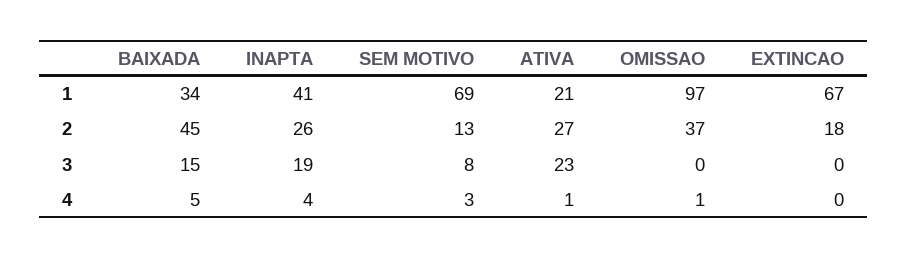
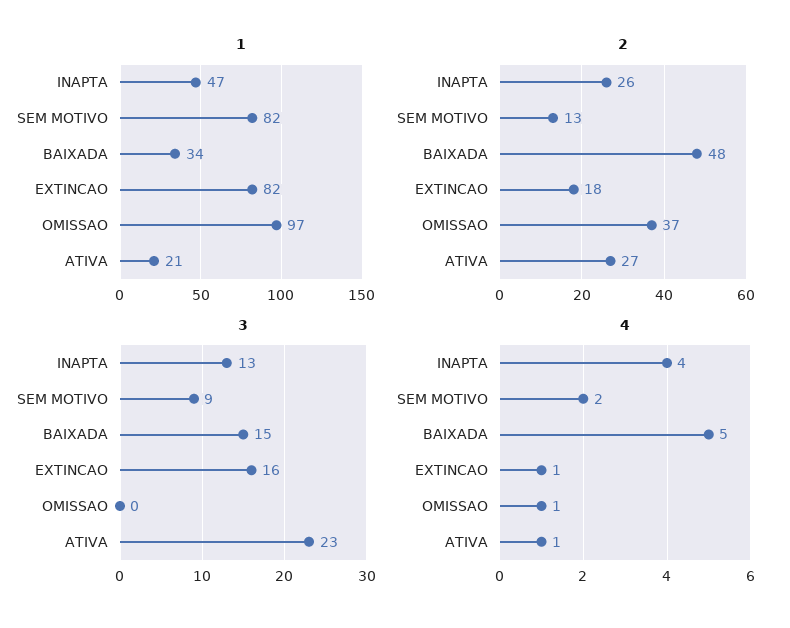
  {
    "1": {
      "BAIXADA": 34,
-     "INAPTA": 41,
+     "INAPTA": 47,
-     "SEM MOTIVO": 69,
+     "SEM MOTIVO": 82,
      "ATIVA": 21,
      "OMISSAO": 97,
-     "EXTINCAO": 67
+     "EXTINCAO": 82
    },
    "2": {
-     "BAIXADA": 45,
+     "BAIXADA": 48,
      "INAPTA": 26,
      "SEM MOTIVO": 13,
      "ATIVA": 27,
      "OMISSAO": 37,
      "EXTINCAO": 18
    },
    "3": {
      "BAIXADA": 15,
-     "INAPTA": 19,
+     "INAPTA": 13,
-     "SEM MOTIVO": 8,
+     "SEM MOTIVO": 9,
      "ATIVA": 23,
      "OMISSAO": 0,
-     "EXTINCAO": 0
+     "EXTINCAO": 16
    },
    "4": {
      "BAIXADA": 5,
      "INAPTA": 4,
-     "SEM MOTIVO": 3,
+     "SEM MOTIVO": 2,
      "ATIVA": 1,
      "OMISSAO": 1,
-     "EXTINCAO": 0
+     "EXTINCAO": 1
    }
  }

